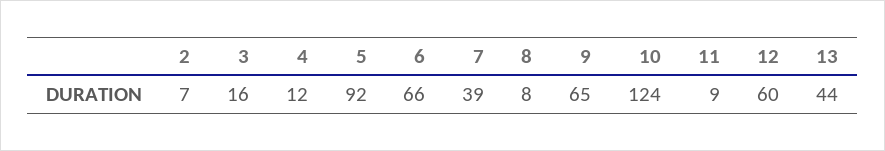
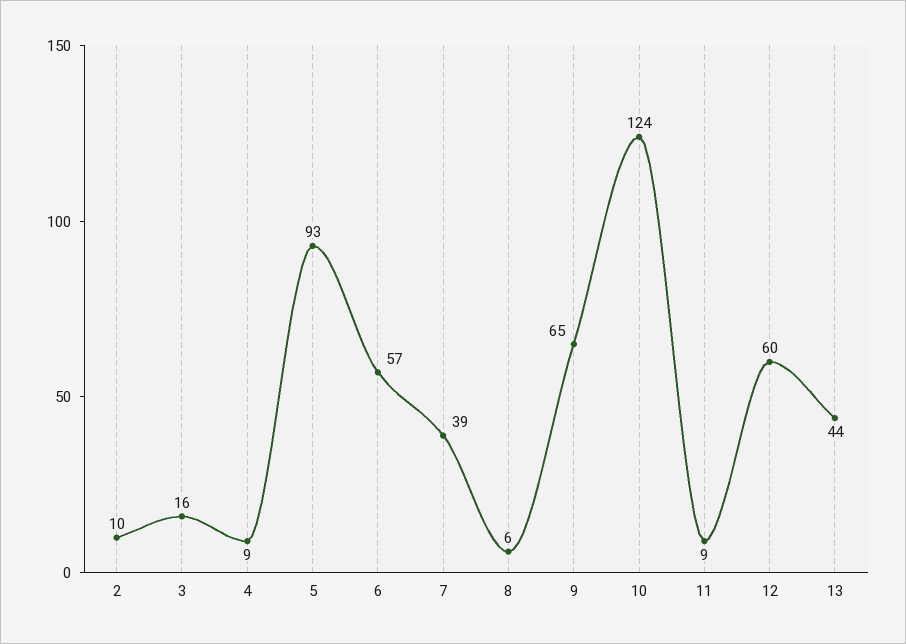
  {
-   "2": 7,
+   "2": 10,
    "3": 16,
-   "4": 12,
+   "4": 9,
-   "5": 92,
+   "5": 93,
-   "6": 66,
+   "6": 57,
    "7": 39,
-   "8": 8,
+   "8": 6,
    "9": 65,
    "10": 124,
    "11": 9,
    "12": 60,
    "13": 44
  }

